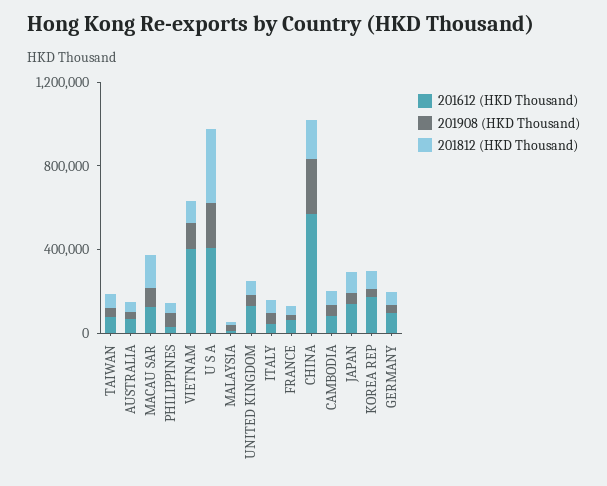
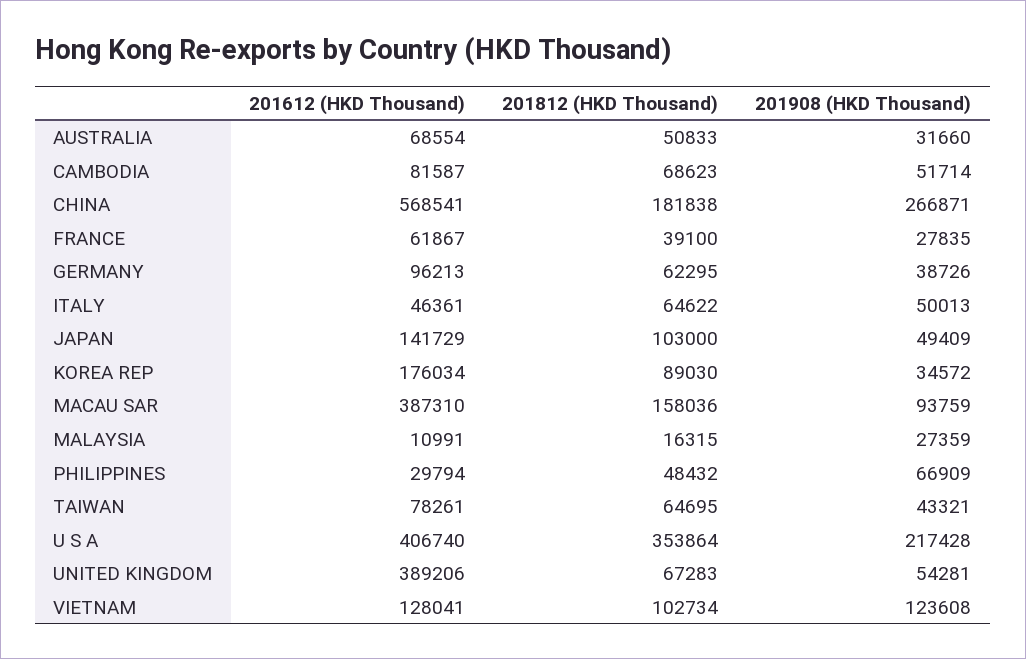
  {
    "201612 (HKD Thousand)": {
      "TAIWAN": 78261,
      "AUSTRALIA": 68554,
-     "MACAU SAR": 100000,
+     "MACAU SAR": 387310,
      "PHILIPPINES": 29794,
-     "VIETNAM": 400000,
+     "VIETNAM": 128041,
      "U S A": 406740,
      "MALAYSIA": 10991,
-     "UNITED KINGDOM": 100000,
+     "UNITED KINGDOM": 389206,
      "ITALY": 46361,
      "FRANCE": 61867,
      "CHINA": 568541,
      "CAMBODIA": 81587,
      "JAPAN": 141729,
      "KOREA REP": 176034,
      "GERMANY": 96213
    },
    "201908 (HKD Thousand)": {
      "TAIWAN": 43321,
      "AUSTRALIA": 31660,
      "MACAU SAR": 93759,
      "PHILIPPINES": 66909,
      "VIETNAM": 123608,
      "U S A": 217428,
      "MALAYSIA": 27359,
      "UNITED KINGDOM": 54281,
      "ITALY": 50013,
      "FRANCE": 27835,
      "CHINA": 266871,
      "CAMBODIA": 51714,
      "JAPAN": 49409,
      "KOREA REP": 34572,
      "GERMANY": 38726
    },
    "201812 (HKD Thousand)": {
      "TAIWAN": 64695,
      "AUSTRALIA": 50833,
      "MACAU SAR": 158036,
      "PHILIPPINES": 48432,
      "VIETNAM": 102734,
      "U S A": 353864,
      "MALAYSIA": 16315,
      "UNITED KINGDOM": 67283,
      "ITALY": 64622,
      "FRANCE": 39100,
      "CHINA": 181838,
      "CAMBODIA": 68623,
      "JAPAN": 103000,
      "KOREA REP": 89030,
      "GERMANY": 62295
    }
  }

